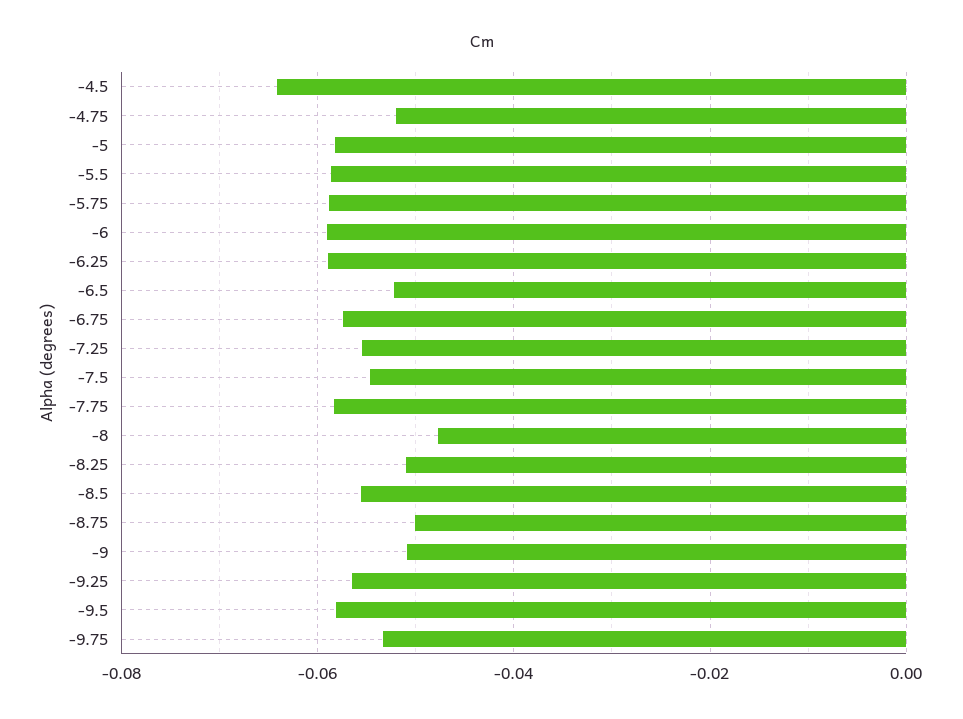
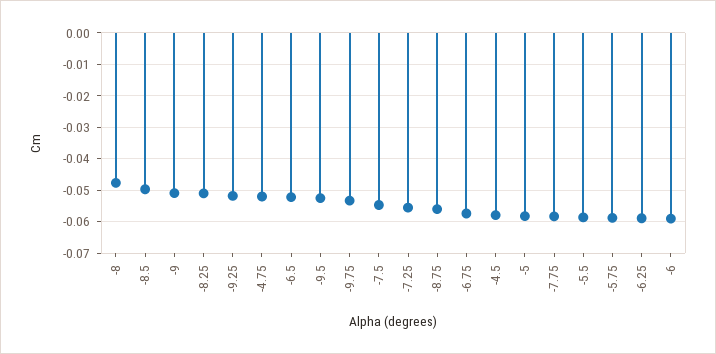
  {
-   "-4.5": -0.064,
+   "-4.5": -0.058,
    "-4.75": -0.052,
    "-5": -0.058,
    "-5.5": -0.058,
    "-5.75": -0.058,
    "-6": -0.06,
    "-6.25": -0.058,
    "-6.5": -0.052,
    "-6.75": -0.058,
    "-7.25": -0.056,
    "-7.5": -0.054,
    "-7.75": -0.058,
    "-8": -0.048,
    "-8.25": -0.052,
-   "-8.5": -0.056,
+   "-8.5": -0.05,
-   "-8.75": -0.05,
+   "-8.75": -0.056,
    "-9": -0.05,
-   "-9.25": -0.056,
+   "-9.25": -0.052,
-   "-9.5": -0.058,
+   "-9.5": -0.052,
    "-9.75": -0.054
  }

